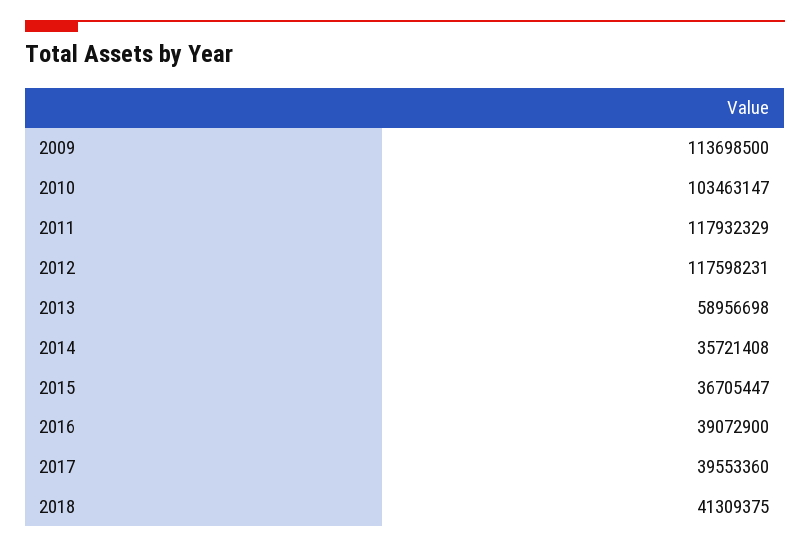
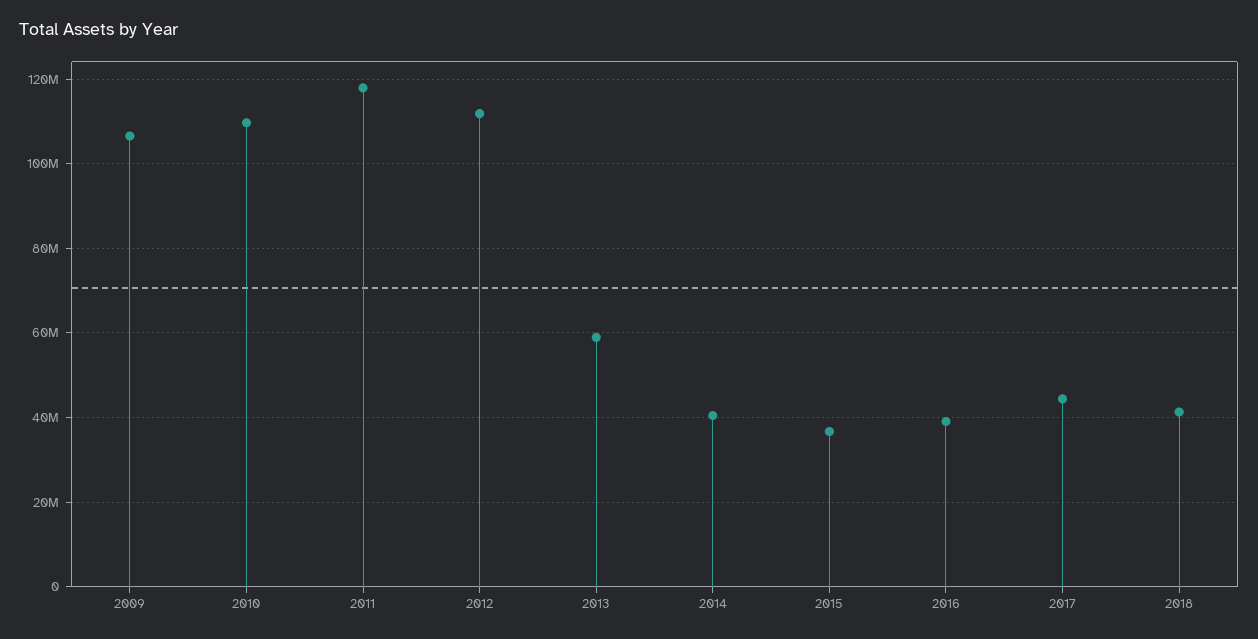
  {
-   "2009": 113698500,
+   "2009": 106000000,
-   "2010": 103463147,
+   "2010": 110000000,
    "2011": 117932329,
-   "2012": 117598231,
+   "2012": 112000000,
    "2013": 58956698,
-   "2014": 35721408,
+   "2014": 40000000,
    "2015": 36705447,
    "2016": 39072900,
-   "2017": 39553360,
+   "2017": 44000000,
    "2018": 41309375
  }

